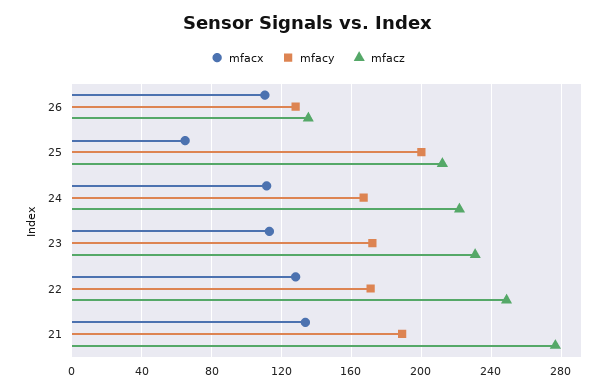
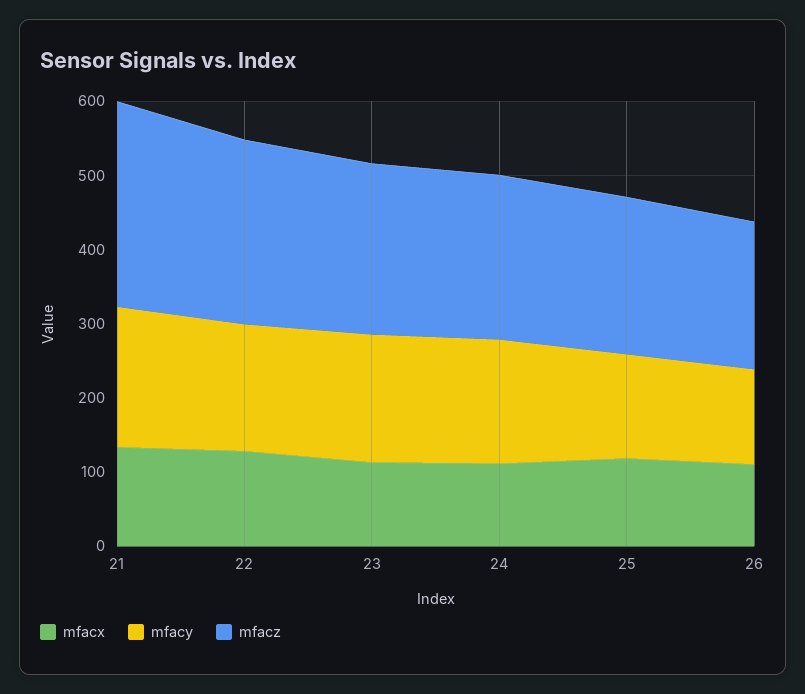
  {
    "mfacx": {
      "26": 110,
-     "25": 65,
+     "25": 120,
      "24": 110,
      "23": 115,
      "22": 130,
      "21": 135
    },
    "mfacy": {
      "26": 130,
-     "25": 200,
+     "25": 140,
      "24": 165,
      "23": 170,
      "22": 170,
      "21": 190
    },
    "mfacz": {
-     "26": 135,
+     "26": 200,
      "25": 210,
      "24": 220,
      "23": 230,
      "22": 250,
      "21": 275
    }
  }

